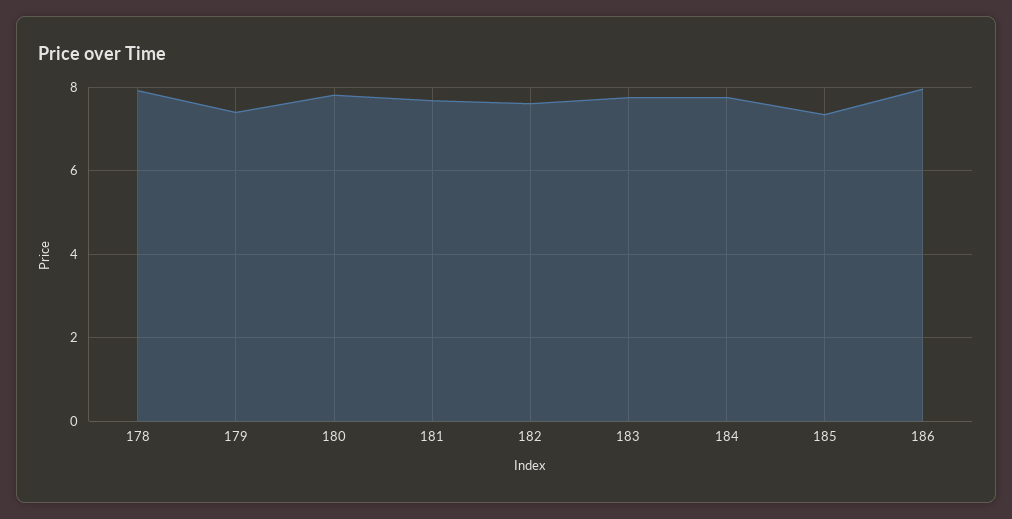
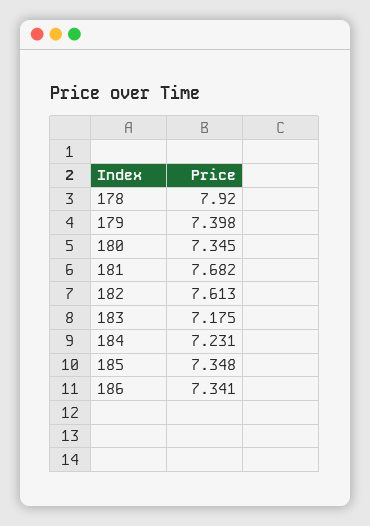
  {
    "178": 7.92,
    "179": 7.398,
-   "180": 7.8,
+   "180": 7.345,
    "181": 7.682,
    "182": 7.613,
-   "183": 7.8,
+   "183": 7.175,
-   "184": 7.8,
+   "184": 7.231,
    "185": 7.348,
-   "186": 8
+   "186": 7.341
  }

